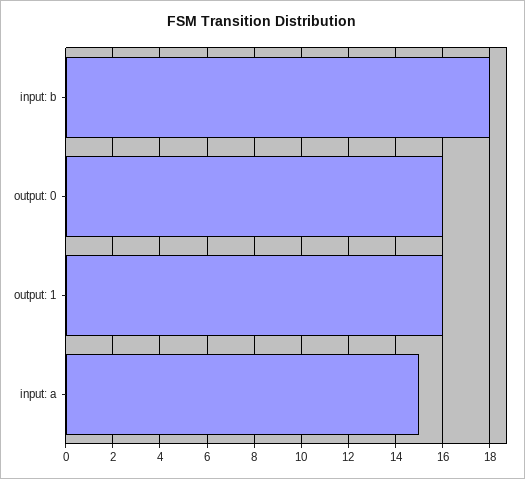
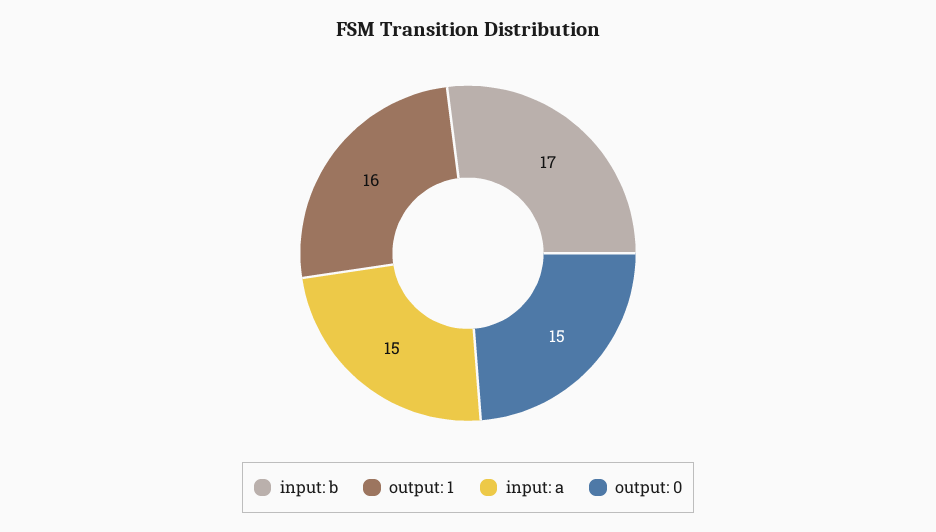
  {
-   "input: b": 18,
+   "input: b": 17,
-   "output: 0": 16,
+   "output: 0": 15,
    "output: 1": 16,
    "input: a": 15
  }

